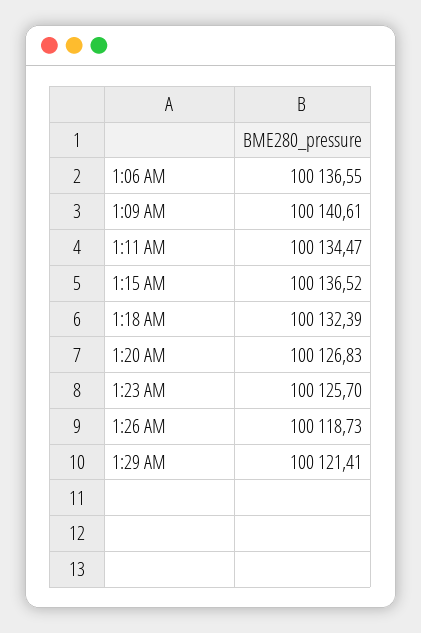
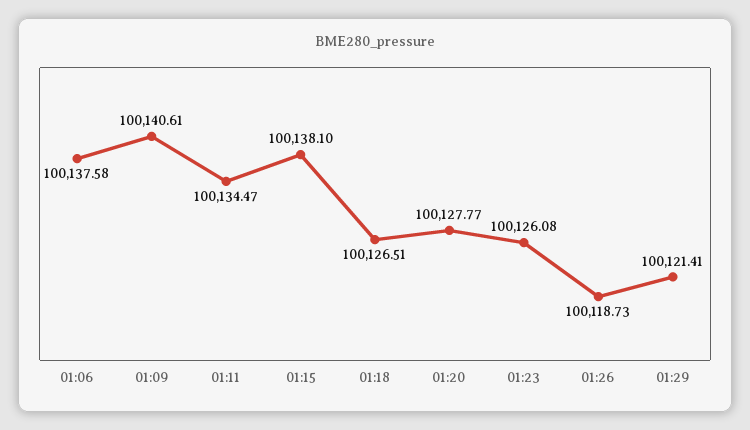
  {
-   "1:06 AM": 100136.55,
+   "1:06 AM": 100137.58,
    "1:09 AM": 100140.61,
    "1:11 AM": 100134.47,
-   "1:15 AM": 100136.52,
+   "1:15 AM": 100138.1,
-   "1:18 AM": 100132.39,
+   "1:18 AM": 100126.51,
-   "1:20 AM": 100126.83,
+   "1:20 AM": 100127.77,
-   "1:23 AM": 100125.7,
+   "1:23 AM": 100126.08,
    "1:26 AM": 100118.73,
    "1:29 AM": 100121.41
  }

